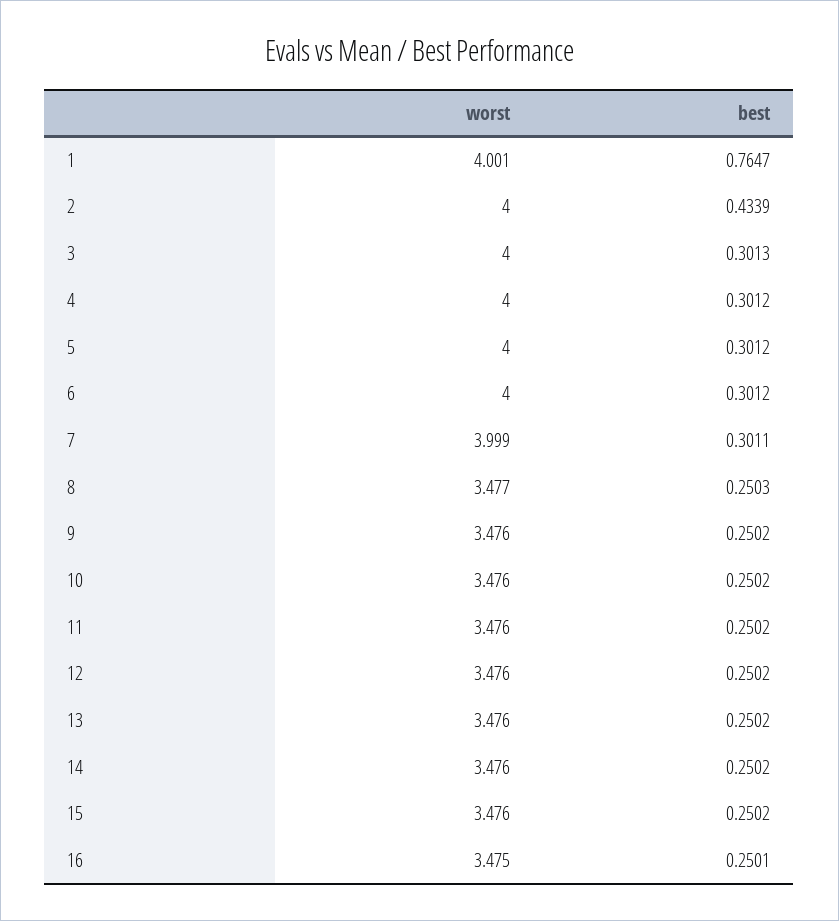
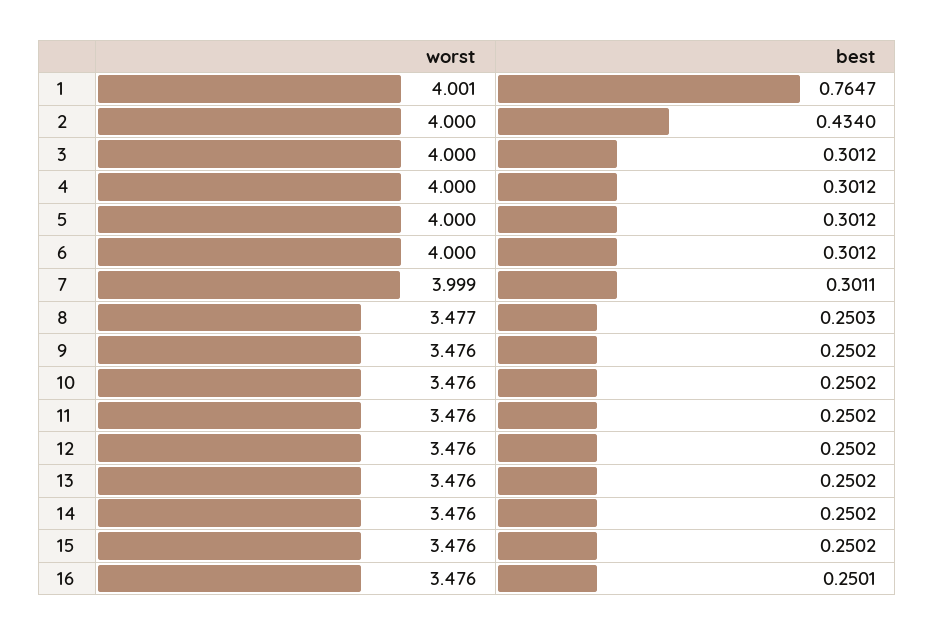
  {
    "worst": {
      "1": 4.001,
      "2": 4,
      "3": 4,
      "4": 4,
      "5": 4,
      "6": 4,
      "7": 3.999,
      "8": 3.477,
      "9": 3.476,
      "10": 3.476,
      "11": 3.476,
      "12": 3.476,
      "13": 3.476,
      "14": 3.476,
      "15": 3.476,
-     "16": 3.475
+     "16": 3.476
    },
    "best": {
      "1": 0.7647,
-     "2": 0.4339,
+     "2": 0.434,
-     "3": 0.3013,
+     "3": 0.3012,
      "4": 0.3012,
      "5": 0.3012,
      "6": 0.3012,
      "7": 0.3011,
      "8": 0.2503,
      "9": 0.2502,
      "10": 0.2502,
      "11": 0.2502,
      "12": 0.2502,
      "13": 0.2502,
      "14": 0.2502,
      "15": 0.2502,
      "16": 0.2501
    }
  }

